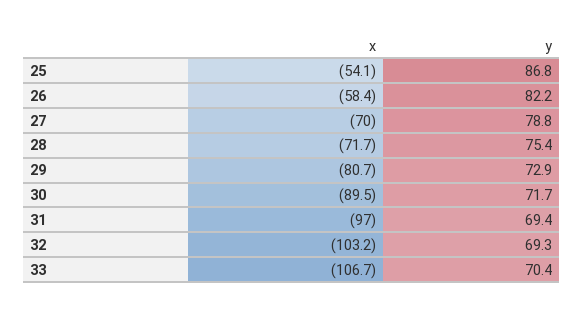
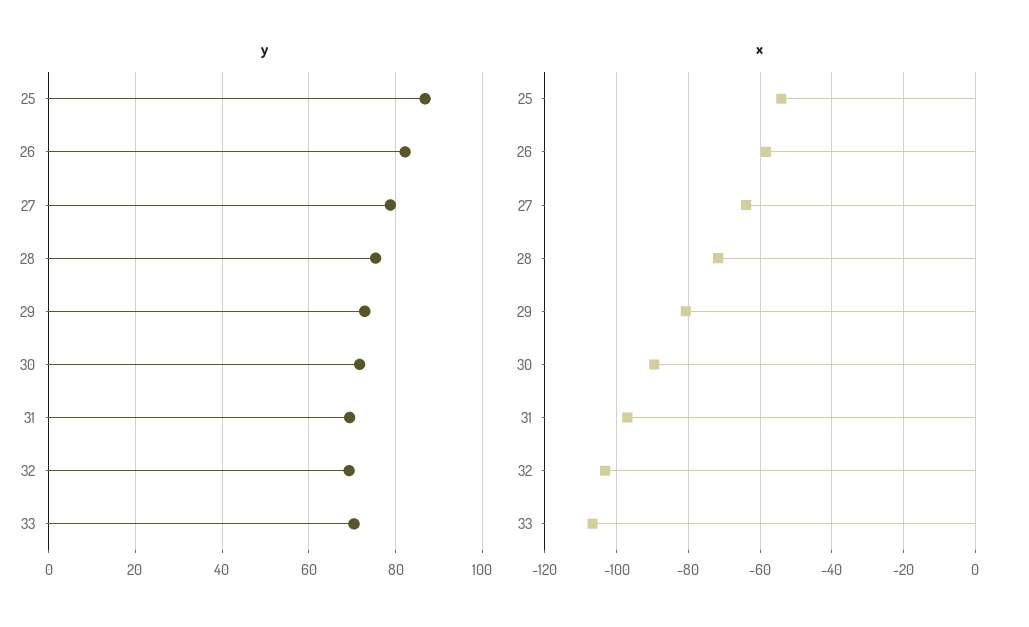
  {
    "x": {
      "25": -54.1,
      "26": -58.4,
-     "27": -70,
+     "27": -64,
      "28": -71.7,
      "29": -80.7,
      "30": -89.5,
      "31": -97,
      "32": -103.2,
      "33": -106.7
    },
    "y": {
      "25": 86.8,
      "26": 82.2,
      "27": 78.8,
      "28": 75.4,
      "29": 72.9,
      "30": 71.7,
      "31": 69.4,
      "32": 69.3,
      "33": 70.4
    }
  }

